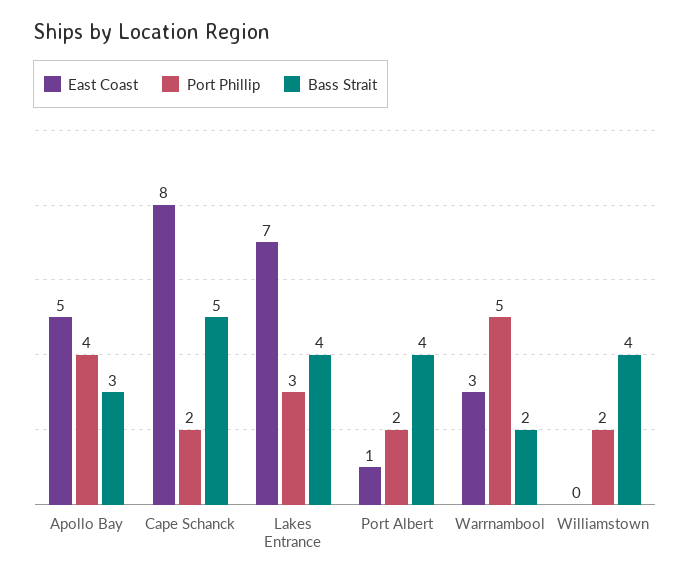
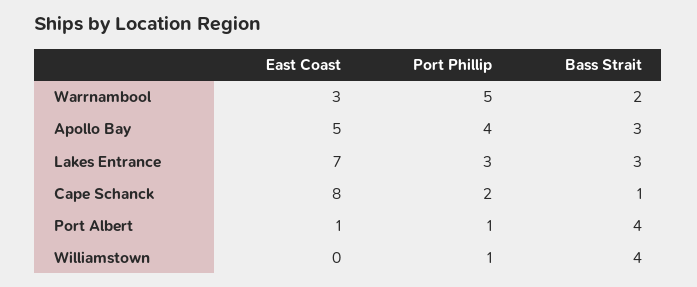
  {
    "East Coast": {
      "Apollo Bay": 5,
      "Cape Schanck": 8,
      "Lakes Entrance": 7,
      "Port Albert": 1,
      "Warrnambool": 3,
      "Williamstown": 0
    },
    "Port Phillip": {
      "Apollo Bay": 4,
      "Cape Schanck": 2,
      "Lakes Entrance": 3,
-     "Port Albert": 2,
+     "Port Albert": 1,
      "Warrnambool": 5,
-     "Williamstown": 2
+     "Williamstown": 1
    },
    "Bass Strait": {
      "Apollo Bay": 3,
-     "Cape Schanck": 5,
+     "Cape Schanck": 1,
-     "Lakes Entrance": 4,
+     "Lakes Entrance": 3,
      "Port Albert": 4,
      "Warrnambool": 2,
      "Williamstown": 4
    }
  }

